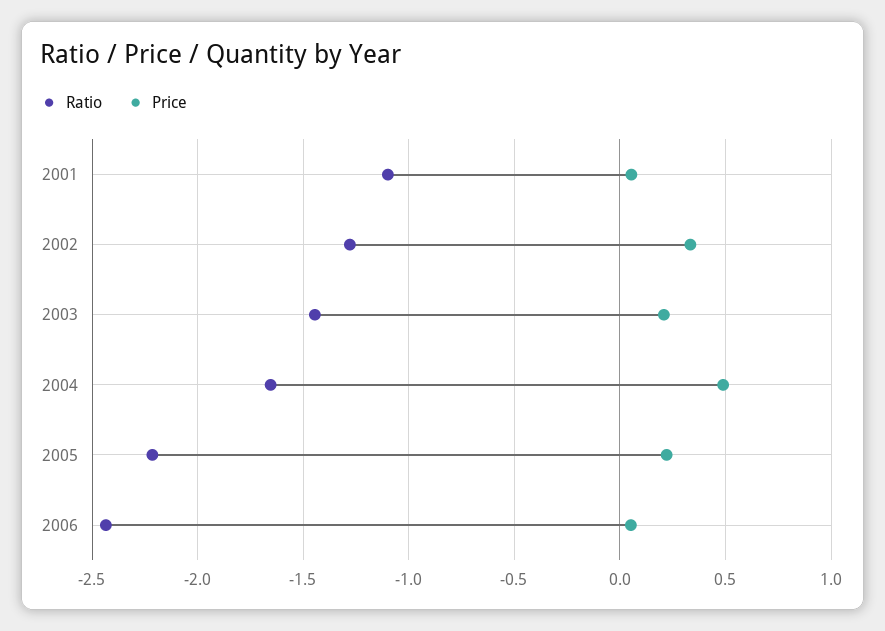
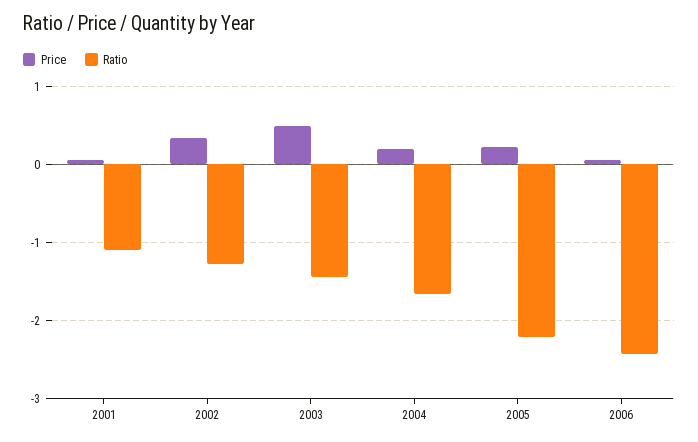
  {
    "Ratio": {
      "2001": -1.1,
      "2002": -1.3,
      "2003": -1.45,
      "2004": -1.65,
      "2005": -2.2,
      "2006": -2.45
    },
    "Price": {
      "2001": 0.05,
      "2002": 0.35,
-     "2003": 0.2,
+     "2003": 0.5,
-     "2004": 0.5,
+     "2004": 0.2,
      "2005": 0.2,
      "2006": 0.05
    }
  }

